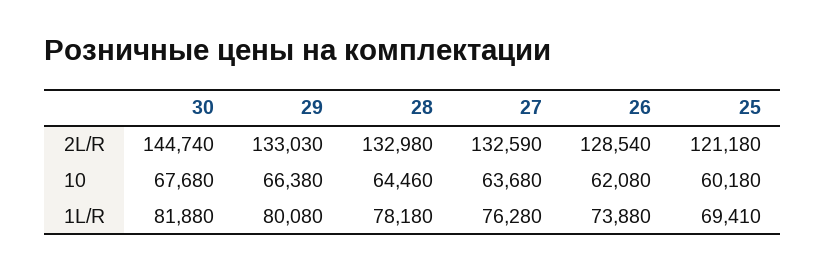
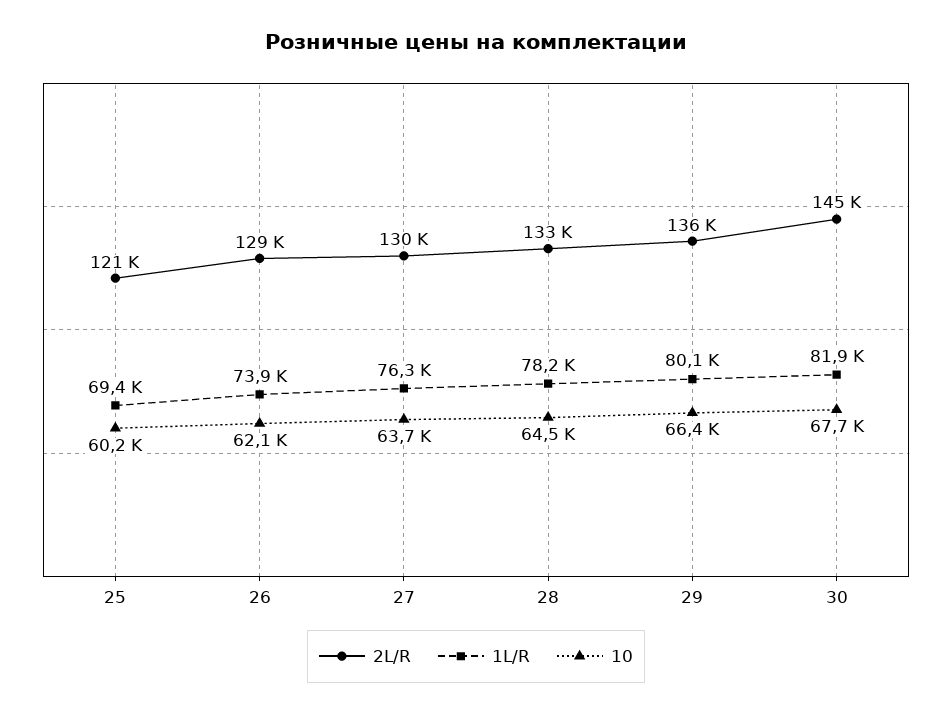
  {
    "2L/R": {
      "30": 144740,
-     "29": 133030,
+     "29": 136000,
      "28": 132980,
-     "27": 132590,
+     "27": 130000,
      "26": 128540,
      "25": 121180
    },
    "10": {
      "30": 67680,
      "29": 66380,
      "28": 64460,
      "27": 63680,
      "26": 62080,
      "25": 60180
    },
    "1L/R": {
      "30": 81880,
      "29": 80080,
      "28": 78180,
      "27": 76280,
      "26": 73880,
      "25": 69410
    }
  }

